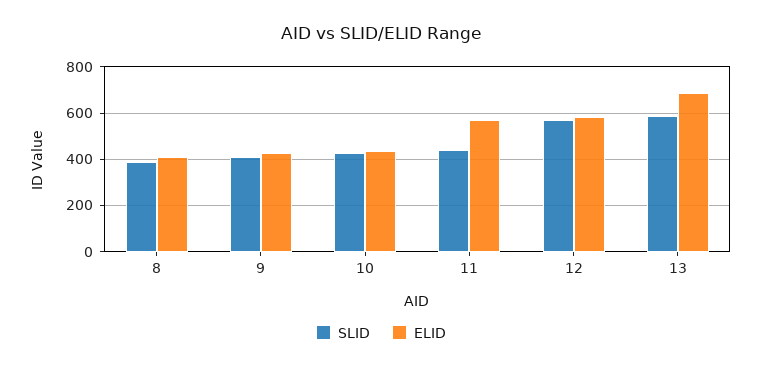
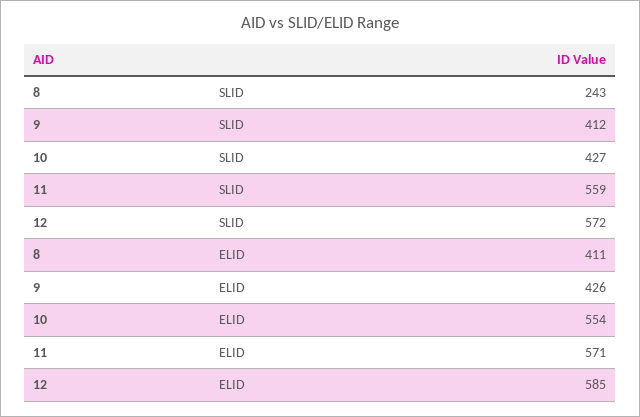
  {
    "SLID": {
-     "8": 400,
+     "8": 243,
      "9": 412,
      "10": 427,
-     "11": 450,
+     "11": 559,
-     "12": 572,
+     "12": 572
-     "13": 600
    },
    "ELID": {
      "8": 411,
      "9": 426,
-     "10": 450,
+     "10": 554,
      "11": 571,
-     "12": 585,
+     "12": 585
-     "13": 700
    }
  }

